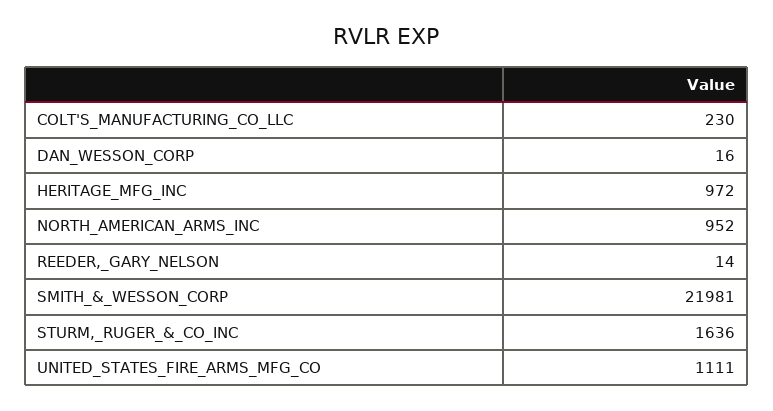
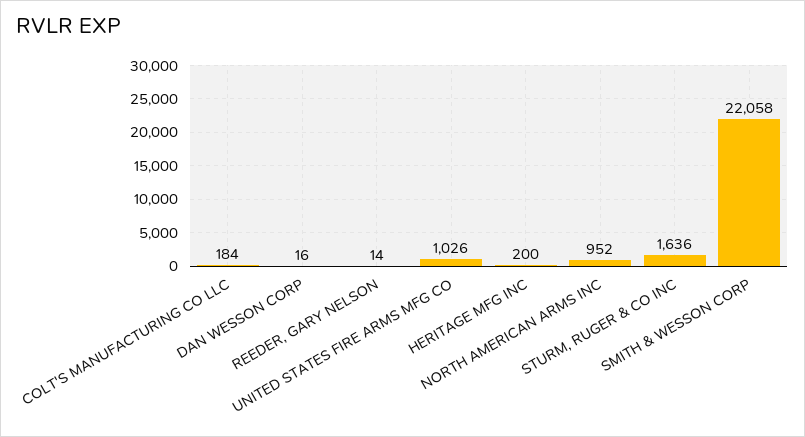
  {
-   "COLT'S_MANUFACTURING_CO_LLC": 230,
+   "COLT'S_MANUFACTURING_CO_LLC": 184,
    "DAN_WESSON_CORP": 16,
-   "HERITAGE_MFG_INC": 972,
+   "HERITAGE_MFG_INC": 200,
    "NORTH_AMERICAN_ARMS_INC": 952,
    "REEDER,_GARY_NELSON": 14,
-   "SMITH_&_WESSON_CORP": 21981,
+   "SMITH_&_WESSON_CORP": 22058,
    "STURM,_RUGER_&_CO_INC": 1636,
-   "UNITED_STATES_FIRE_ARMS_MFG_CO": 1111
+   "UNITED_STATES_FIRE_ARMS_MFG_CO": 1026
  }

